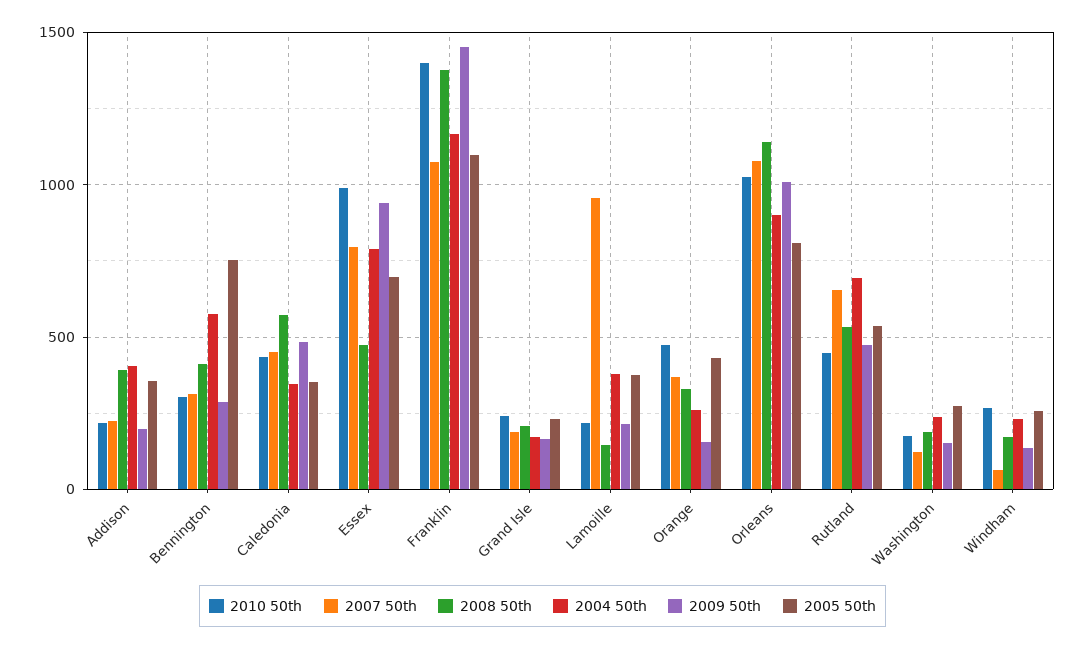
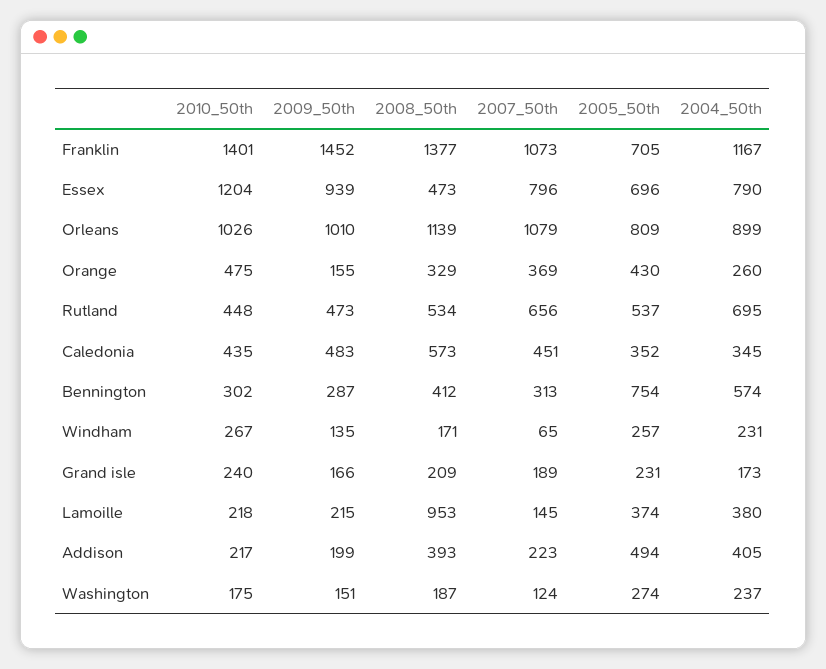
  {
    "2010 50th": {
      "Addison": 217,
      "Bennington": 302,
      "Caledonia": 435,
-     "Essex": 1000,
+     "Essex": 1204,
      "Franklin": 1401,
      "Grand Isle": 240,
      "Lamoille": 218,
      "Orange": 475,
      "Orleans": 1026,
      "Rutland": 448,
      "Washington": 175,
      "Windham": 267
    },
    "2007 50th": {
      "Addison": 223,
      "Bennington": 313,
      "Caledonia": 451,
      "Essex": 796,
      "Franklin": 1073,
      "Grand Isle": 189,
-     "Lamoille": 950,
+     "Lamoille": 145,
      "Orange": 369,
      "Orleans": 1079,
      "Rutland": 656,
      "Washington": 124,
      "Windham": 65
    },
    "2008 50th": {
      "Addison": 393,
      "Bennington": 412,
      "Caledonia": 573,
      "Essex": 473,
      "Franklin": 1377,
      "Grand Isle": 209,
-     "Lamoille": 150,
+     "Lamoille": 953,
      "Orange": 329,
      "Orleans": 1139,
      "Rutland": 534,
      "Washington": 187,
      "Windham": 171
    },
    "2004 50th": {
      "Addison": 405,
      "Bennington": 574,
      "Caledonia": 345,
      "Essex": 790,
      "Franklin": 1167,
      "Grand Isle": 173,
      "Lamoille": 380,
      "Orange": 260,
      "Orleans": 899,
      "Rutland": 695,
      "Washington": 237,
      "Windham": 231
    },
    "2009 50th": {
      "Addison": 199,
      "Bennington": 287,
      "Caledonia": 483,
      "Essex": 939,
      "Franklin": 1452,
      "Grand Isle": 166,
      "Lamoille": 215,
      "Orange": 155,
      "Orleans": 1010,
      "Rutland": 473,
      "Washington": 151,
      "Windham": 135
    },
    "2005 50th": {
-     "Addison": 350,
+     "Addison": 494,
      "Bennington": 754,
      "Caledonia": 352,
      "Essex": 696,
-     "Franklin": 1100,
+     "Franklin": 705,
      "Grand Isle": 231,
      "Lamoille": 374,
      "Orange": 430,
      "Orleans": 809,
      "Rutland": 537,
      "Washington": 274,
      "Windham": 257
    }
  }

